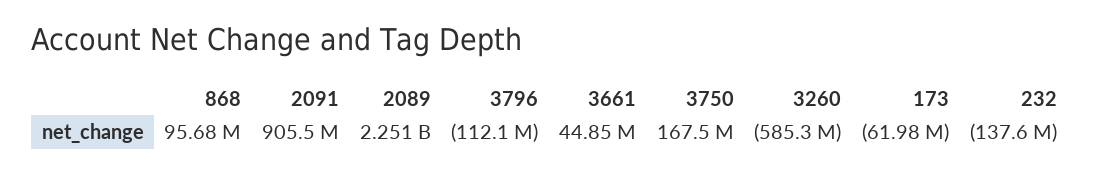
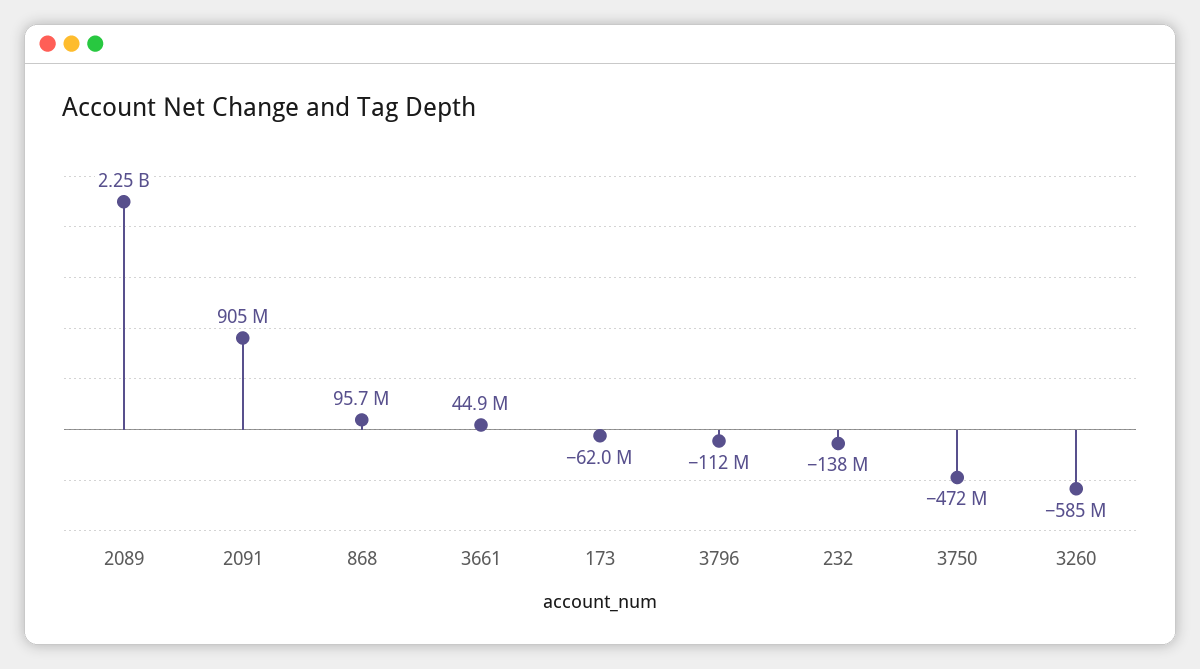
  {
    "868": 95680000,
    "2091": 905500000,
    "2089": 2251000000,
    "3796": -112100000,
    "3661": 44850000,
-   "3750": 167500000,
+   "3750": -472000000,
    "3260": -585300000,
    "173": -61980000,
    "232": -137600000
  }

